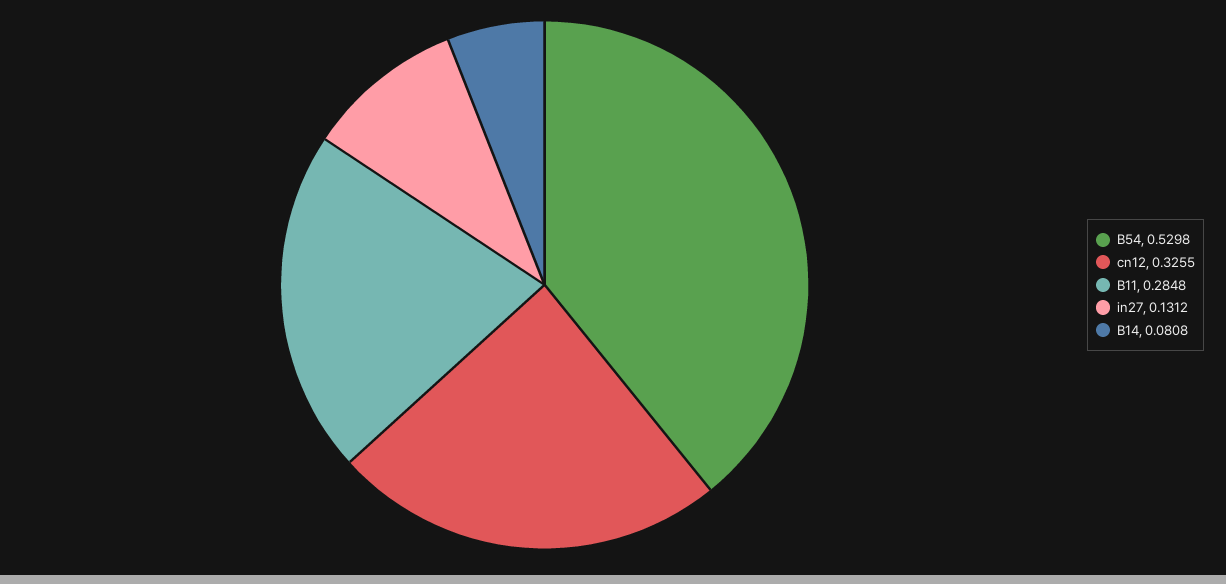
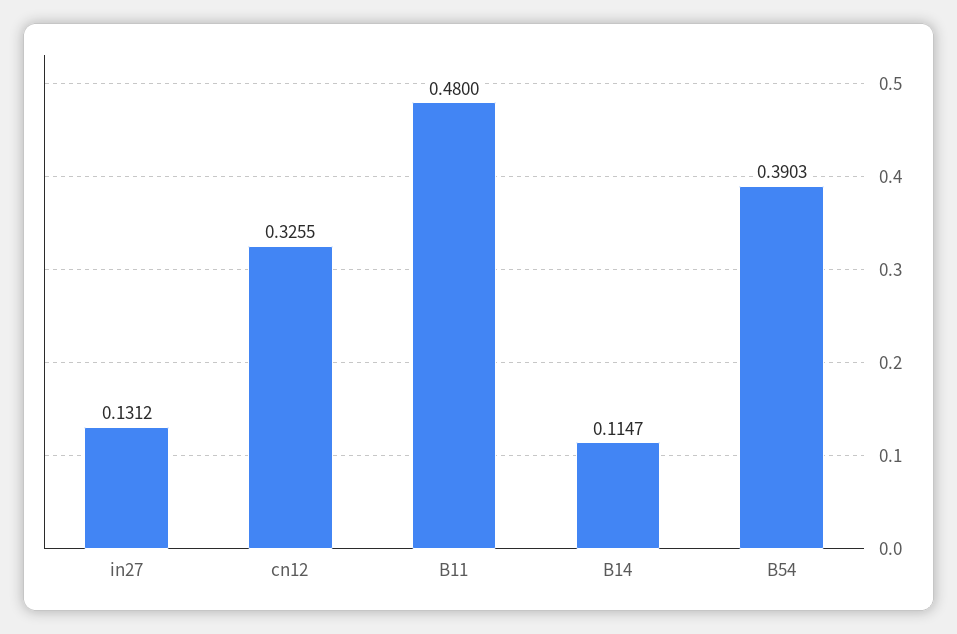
  {
-   "B54": 0.5298,
+   "B54": 0.3903,
    "cn12": 0.3255,
-   "B11": 0.2848,
+   "B11": 0.48,
    "in27": 0.1312,
-   "B14": 0.0808
+   "B14": 0.1147
  }

